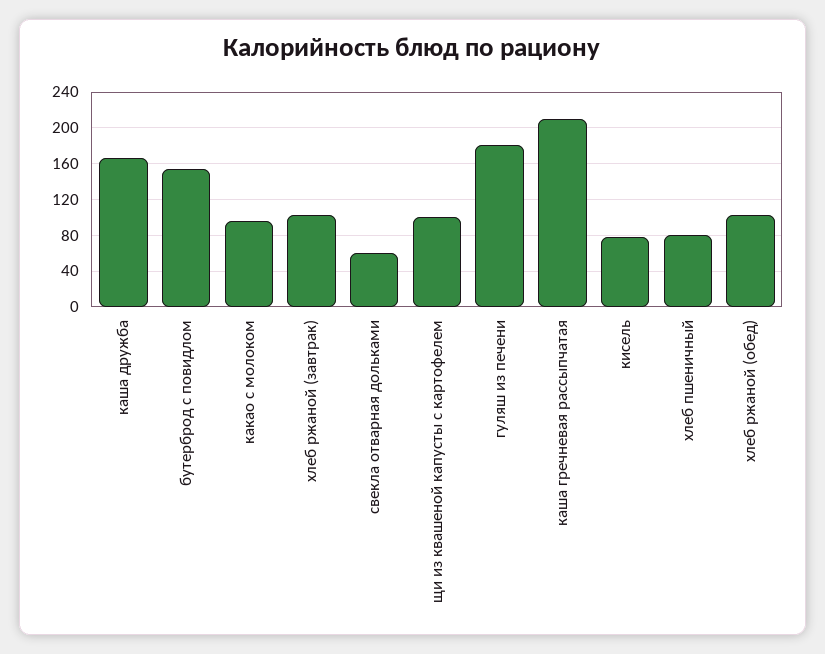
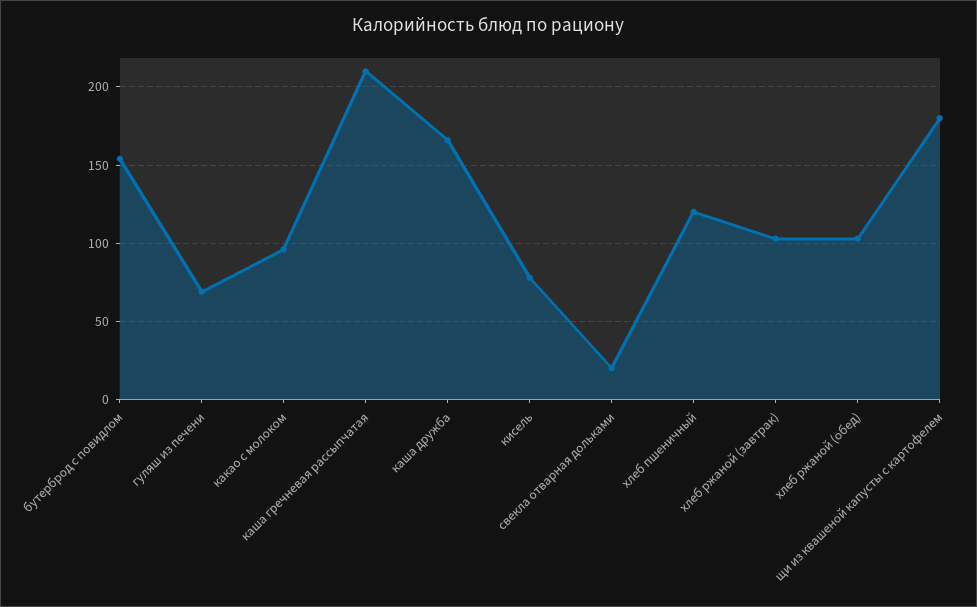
  {
    "каша дружба": 165,
    "бутерброд с повидлом": 155,
    "какао с молоком": 95,
    "хлеб ржаной (завтрак)": 105,
-   "свекла отварная дольками": 60,
+   "свекла отварная дольками": 20,
-   "щи из квашеной капусты с картофелем": 100,
+   "щи из квашеной капусты с картофелем": 180,
-   "гуляш из печени": 180,
+   "гуляш из печени": 70,
    "каша гречневая рассыпчатая": 210,
    "кисель": 80,
-   "хлеб пшеничный": 80,
+   "хлеб пшеничный": 120,
    "хлеб ржаной (обед)": 105
  }

